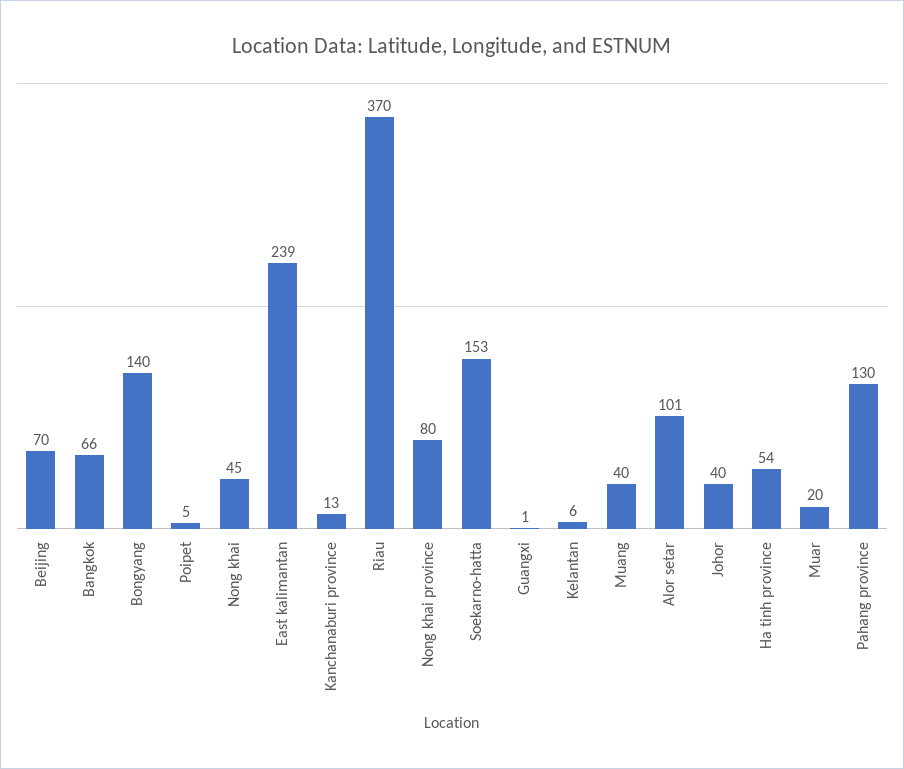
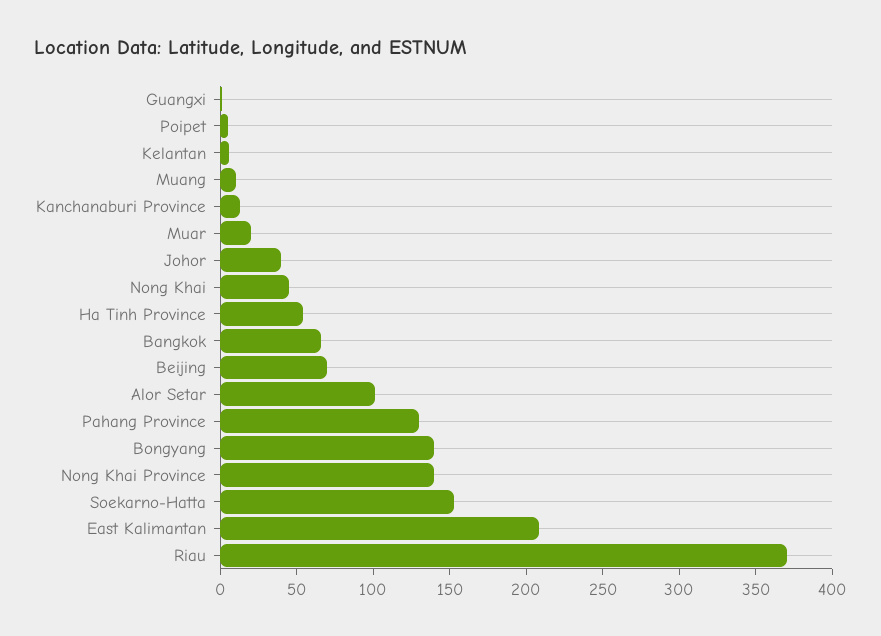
  {
    "Beijing": 70,
    "Bangkok": 66,
    "Bongyang": 140,
    "Poipet": 5,
    "Nong khai": 45,
-   "East kalimantan": 239,
+   "East kalimantan": 210,
    "Kanchanaburi province": 13,
    "Riau": 370,
-   "Nong khai province": 80,
+   "Nong khai province": 140,
    "Soekarno-hatta": 153,
    "Guangxi": 1,
    "Kelantan": 6,
-   "Muang": 40,
+   "Muang": 10,
    "Alor setar": 101,
    "Johor": 40,
    "Ha tinh province": 54,
    "Muar": 20,
    "Pahang province": 130
  }

